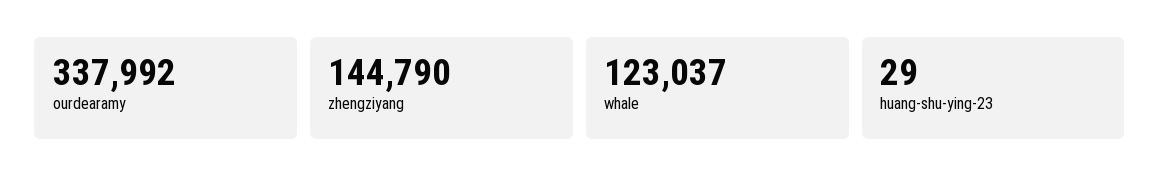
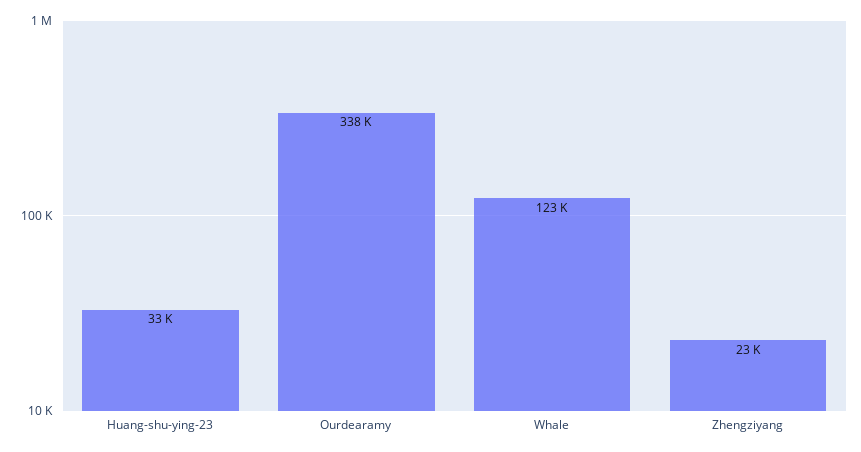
  {
    "ourdearamy": 337992,
-   "zhengziyang": 144790,
+   "zhengziyang": 23000,
    "whale": 123037,
-   "huang-shu-ying-23": 29
+   "huang-shu-ying-23": 33000
  }

